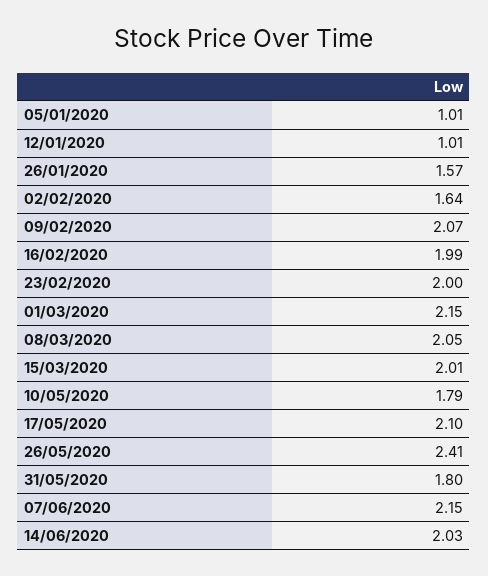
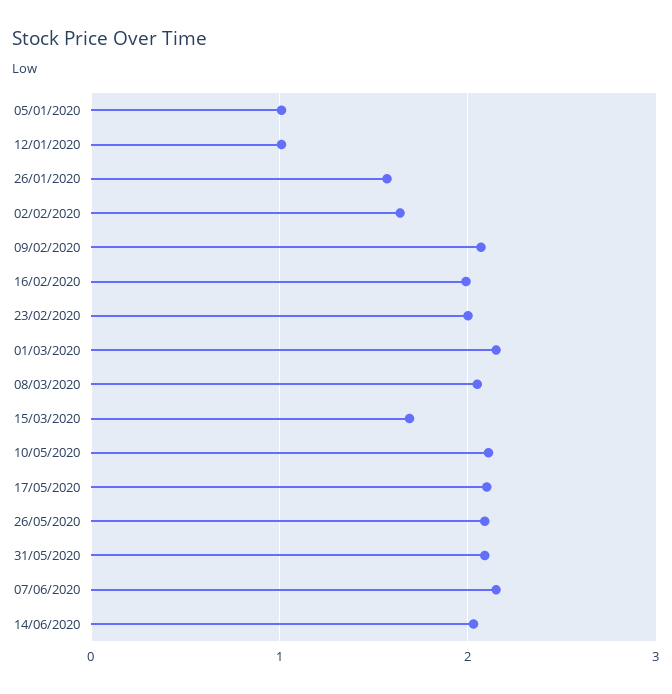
  {
    "05/01/2020": 1.01,
    "12/01/2020": 1.01,
    "26/01/2020": 1.57,
    "02/02/2020": 1.64,
    "09/02/2020": 2.07,
    "16/02/2020": 1.99,
    "23/02/2020": 2,
    "01/03/2020": 2.15,
    "08/03/2020": 2.05,
-   "15/03/2020": 2.01,
+   "15/03/2020": 1.7,
-   "10/05/2020": 1.79,
+   "10/05/2020": 2.1,
    "17/05/2020": 2.1,
-   "26/05/2020": 2.41,
+   "26/05/2020": 2.1,
-   "31/05/2020": 1.8,
+   "31/05/2020": 2.1,
    "07/06/2020": 2.15,
    "14/06/2020": 2.03
  }

